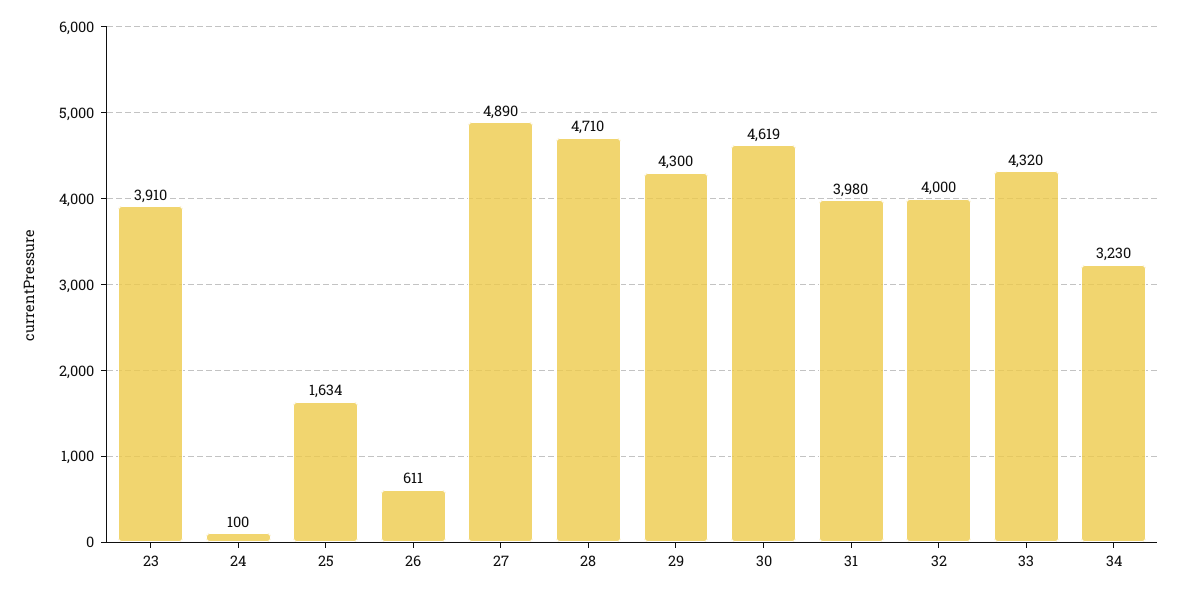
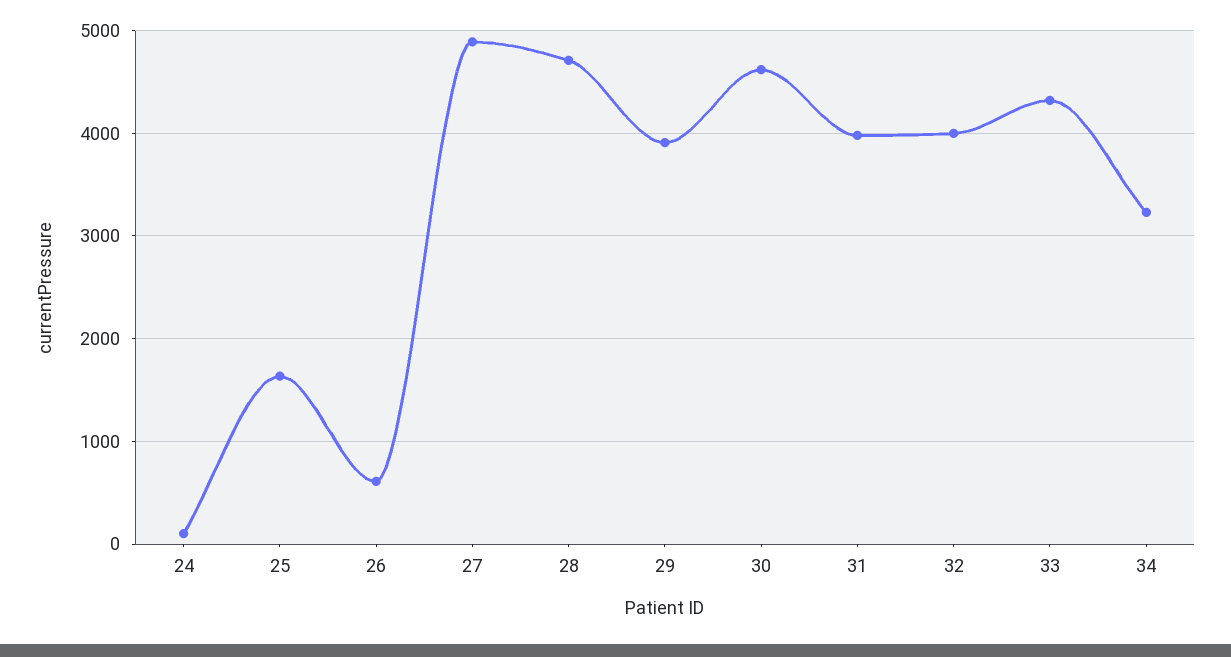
  {
-   "23": 3910,
    "24": 100,
    "25": 1634,
    "26": 611,
    "27": 4890,
    "28": 4710,
-   "29": 4300,
+   "29": 3900,
    "30": 4619,
    "31": 3980,
    "32": 4000,
    "33": 4320,
    "34": 3230
  }

